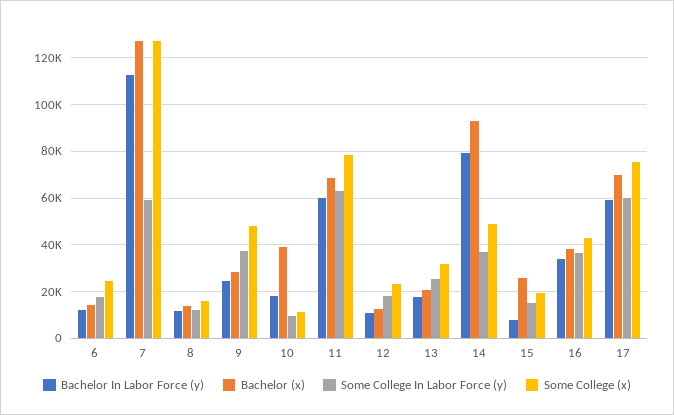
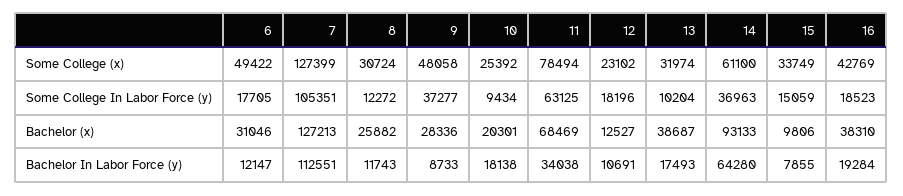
  {
    "Bachelor In Labor Force (y)": {
      "6": 12147,
      "7": 112551,
      "8": 11743,
-     "9": 25000,
+     "9": 8733,
      "10": 18138,
-     "11": 60000,
+     "11": 34038,
      "12": 10691,
      "13": 17493,
-     "14": 80000,
+     "14": 64280,
      "15": 7855,
-     "16": 35000,
+     "16": 19284
-     "17": 60000
    },
    "Bachelor (x)": {
-     "6": 15000,
+     "6": 31046,
      "7": 127213,
-     "8": 15000,
+     "8": 25882,
      "9": 28336,
-     "10": 40000,
+     "10": 20301,
      "11": 68469,
      "12": 12527,
-     "13": 20000,
+     "13": 38687,
      "14": 93133,
-     "15": 25000,
+     "15": 9806,
-     "16": 38310,
+     "16": 38310
-     "17": 70000
    },
    "Some College In Labor Force (y)": {
      "6": 17705,
-     "7": 60000,
+     "7": 105351,
      "8": 12272,
      "9": 37277,
      "10": 9434,
      "11": 63125,
      "12": 18196,
-     "13": 25000,
+     "13": 10204,
      "14": 36963,
      "15": 15059,
-     "16": 35000,
+     "16": 18523
-     "17": 60000
    },
    "Some College (x)": {
-     "6": 25000,
+     "6": 49422,
      "7": 127399,
-     "8": 15000,
+     "8": 30724,
      "9": 48058,
-     "10": 10000,
+     "10": 25392,
      "11": 78494,
      "12": 23102,
      "13": 31974,
-     "14": 50000,
+     "14": 61100,
-     "15": 20000,
+     "15": 33749,
-     "16": 42769,
+     "16": 42769
-     "17": 75000
    }
  }

